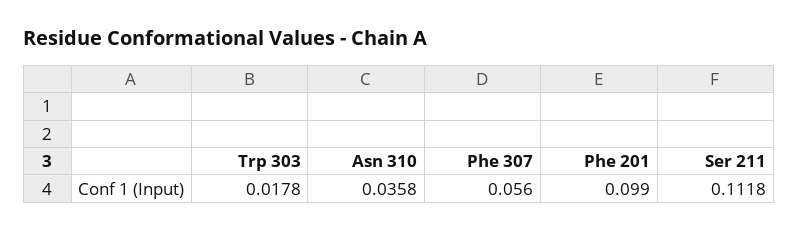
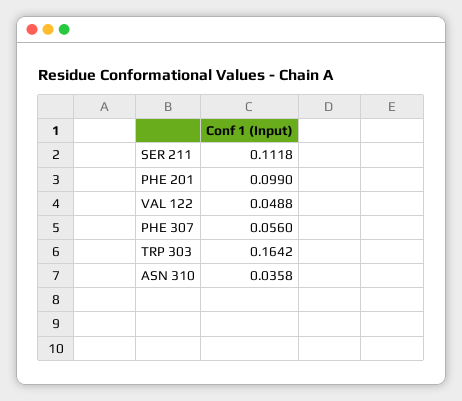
  {
-   "Trp 303": 0.0178,
+   "Trp 303": 0.1642,
    "Asn 310": 0.0358,
    "Phe 307": 0.056,
    "Phe 201": 0.099,
-   "Ser 211": 0.1118
+   "Ser 211": 0.1118,
+   "VAL 122": 0.0488
  }

